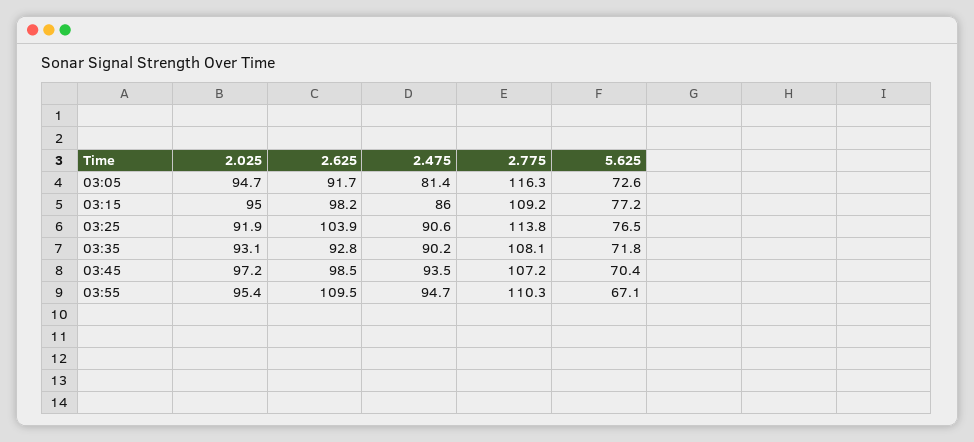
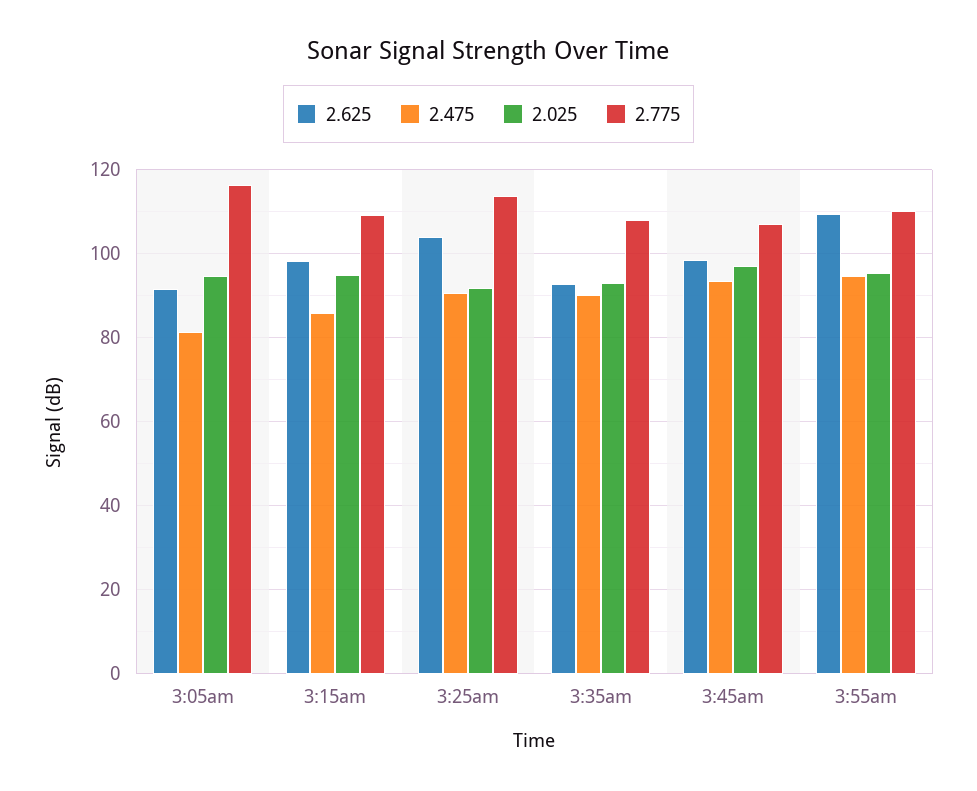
  {
    "2.025": {
      "03:05": 94.7,
      "03:15": 95,
      "03:25": 91.9,
      "03:35": 93.1,
      "03:45": 97.2,
      "03:55": 95.4
    },
    "2.625": {
      "03:05": 91.7,
      "03:15": 98.2,
      "03:25": 103.9,
      "03:35": 92.8,
      "03:45": 98.5,
      "03:55": 109.5
    },
    "2.475": {
      "03:05": 81.4,
      "03:15": 86,
      "03:25": 90.6,
      "03:35": 90.2,
      "03:45": 93.5,
      "03:55": 94.7
    },
    "2.775": {
      "03:05": 116.3,
      "03:15": 109.2,
      "03:25": 113.8,
      "03:35": 108.1,
      "03:45": 107.2,
      "03:55": 110.3
-   },
+   }
-   "5.625": {
-     "03:05": 72.6,
-     "03:15": 77.2,
-     "03:25": 76.5,
-     "03:35": 71.8,
-     "03:45": 70.4,
-     "03:55": 67.1
-   }
  }

